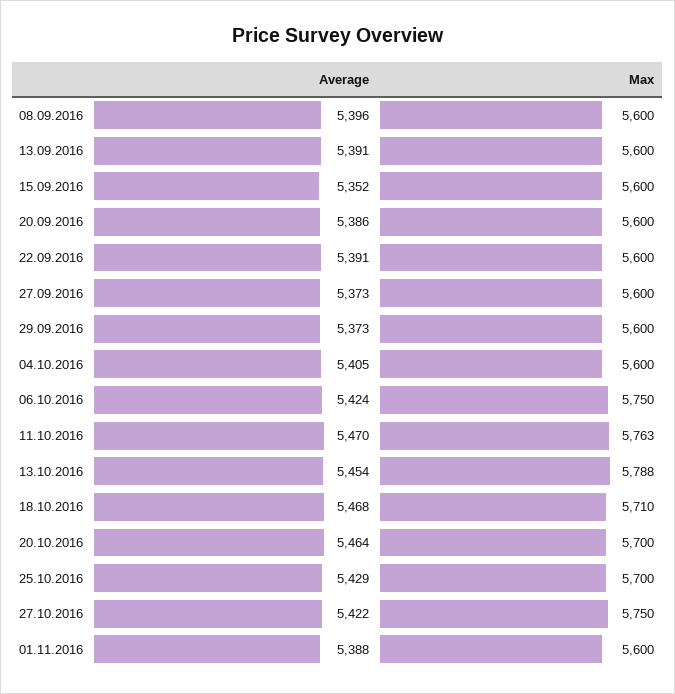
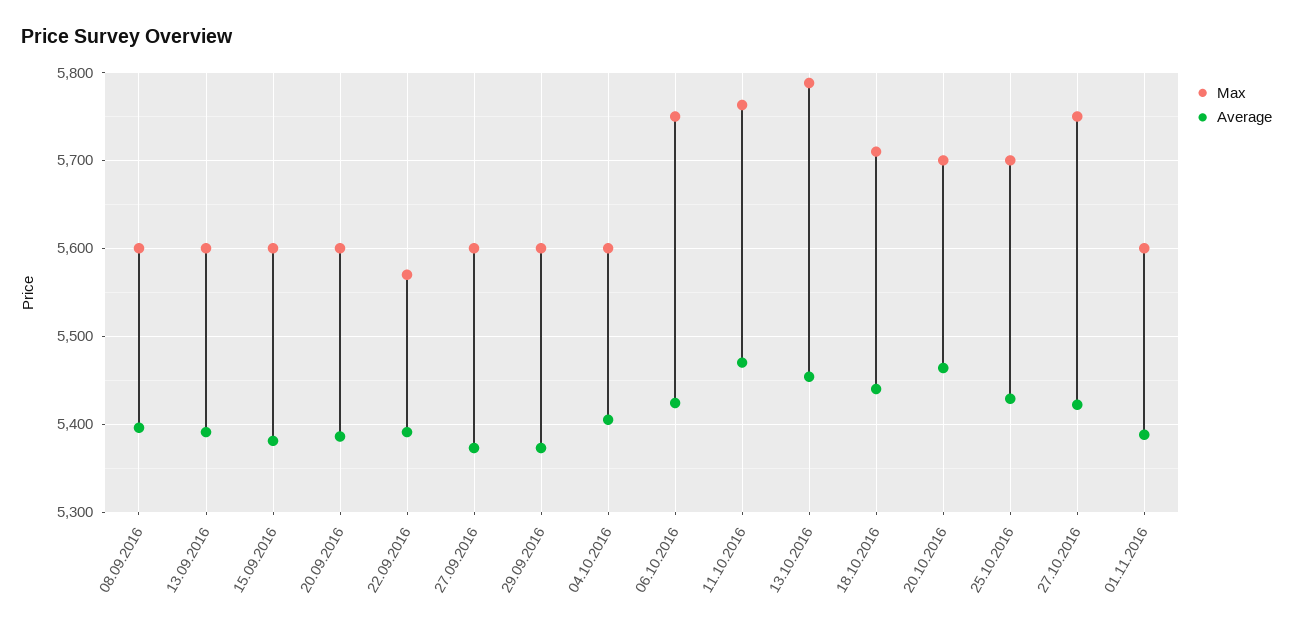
  {
    "Average": {
      "08.09.2016": 5396,
      "13.09.2016": 5391,
-     "15.09.2016": 5352,
+     "15.09.2016": 5380,
      "20.09.2016": 5386,
      "22.09.2016": 5391,
      "27.09.2016": 5373,
      "29.09.2016": 5373,
      "04.10.2016": 5405,
      "06.10.2016": 5424,
      "11.10.2016": 5470,
      "13.10.2016": 5454,
-     "18.10.2016": 5468,
+     "18.10.2016": 5440,
      "20.10.2016": 5464,
      "25.10.2016": 5429,
      "27.10.2016": 5422,
      "01.11.2016": 5388
    },
    "Max": {
      "08.09.2016": 5600,
      "13.09.2016": 5600,
      "15.09.2016": 5600,
      "20.09.2016": 5600,
-     "22.09.2016": 5600,
+     "22.09.2016": 5570,
      "27.09.2016": 5600,
      "29.09.2016": 5600,
      "04.10.2016": 5600,
      "06.10.2016": 5750,
      "11.10.2016": 5763,
      "13.10.2016": 5788,
      "18.10.2016": 5710,
      "20.10.2016": 5700,
      "25.10.2016": 5700,
      "27.10.2016": 5750,
      "01.11.2016": 5600
    }
  }

